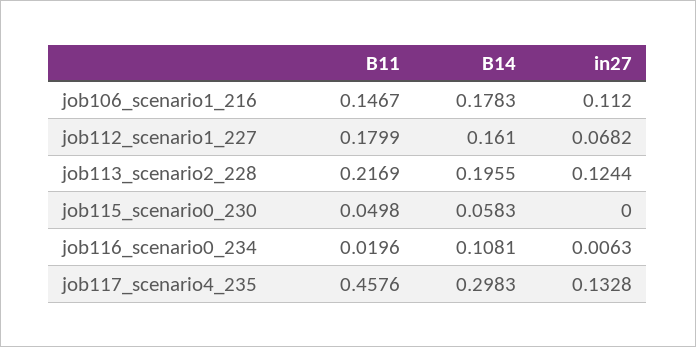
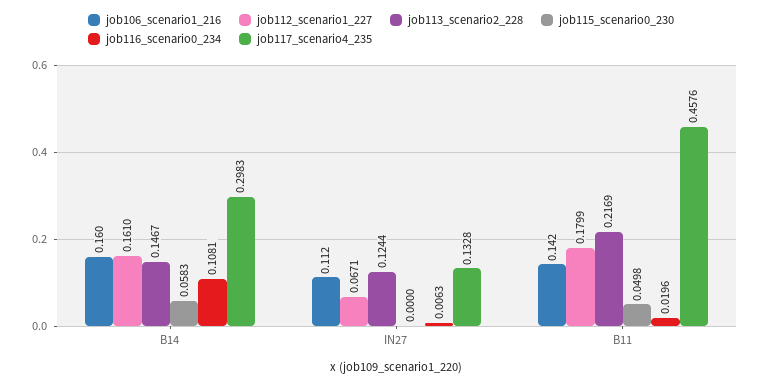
  {
    "job106_scenario1_216": {
-     "B11": 0.1467,
+     "B11": 0.142,
-     "B14": 0.1783,
+     "B14": 0.16,
      "in27": 0.112
    },
    "job112_scenario1_227": {
      "B11": 0.1799,
      "B14": 0.161,
-     "in27": 0.0682
+     "in27": 0.0671
    },
    "job113_scenario2_228": {
      "B11": 0.2169,
-     "B14": 0.1955,
+     "B14": 0.1467,
      "in27": 0.1244
    },
    "job115_scenario0_230": {
      "B11": 0.0498,
      "B14": 0.0583,
      "in27": 0
    },
    "job116_scenario0_234": {
      "B11": 0.0196,
      "B14": 0.1081,
      "in27": 0.0063
    },
    "job117_scenario4_235": {
      "B11": 0.4576,
      "B14": 0.2983,
      "in27": 0.1328
    }
  }

